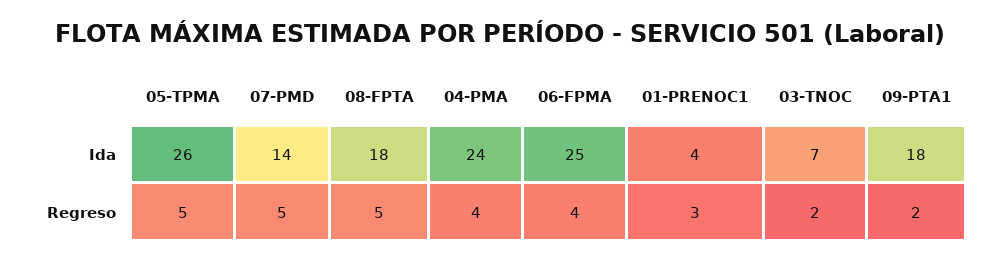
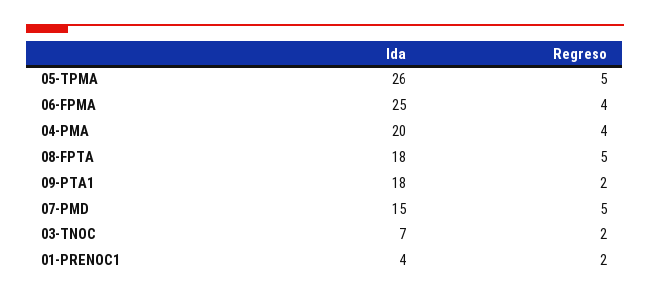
  {
    "05-TPMA": {
      "Ida": 26,
      "Regreso": 5
    },
    "07-PMD": {
-     "Ida": 14,
+     "Ida": 15,
      "Regreso": 5
    },
    "08-FPTA": {
      "Ida": 18,
      "Regreso": 5
    },
    "04-PMA": {
-     "Ida": 24,
+     "Ida": 20,
      "Regreso": 4
    },
    "06-FPMA": {
      "Ida": 25,
      "Regreso": 4
    },
    "01-PRENOC1": {
      "Ida": 4,
-     "Regreso": 3
+     "Regreso": 2
    },
    "03-TNOC": {
      "Ida": 7,
      "Regreso": 2
    },
    "09-PTA1": {
      "Ida": 18,
      "Regreso": 2
    }
  }

